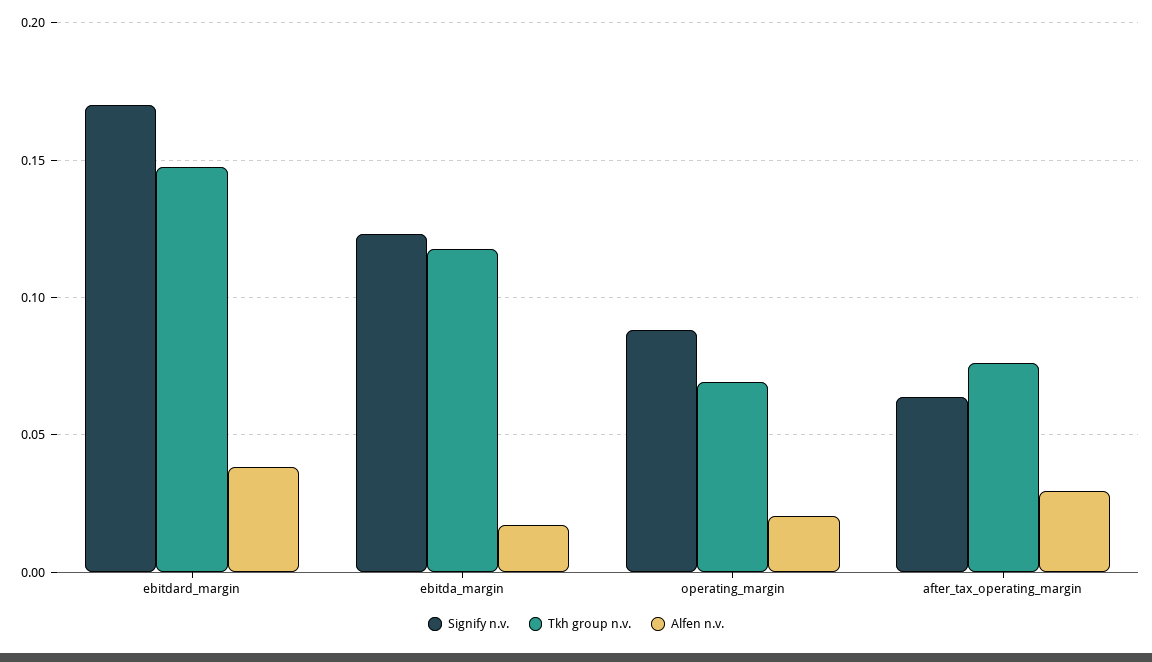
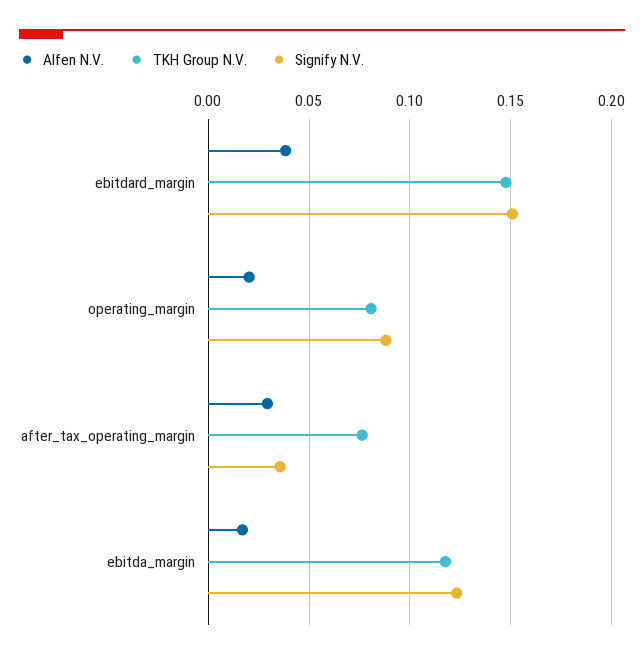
  {
    "Signify n.v.": {
-     "ebitdard_margin": 0.17,
+     "ebitdard_margin": 0.15,
      "ebitda_margin": 0.125,
      "operating_margin": 0.09,
-     "after_tax_operating_margin": 0.065
+     "after_tax_operating_margin": 0.035
    },
    "Tkh group n.v.": {
      "ebitdard_margin": 0.15,
      "ebitda_margin": 0.12,
-     "operating_margin": 0.07,
+     "operating_margin": 0.08,
      "after_tax_operating_margin": 0.075
    },
    "Alfen n.v.": {
      "ebitdard_margin": 0.04,
      "ebitda_margin": 0.015,
      "operating_margin": 0.02,
      "after_tax_operating_margin": 0.03
    }
  }

